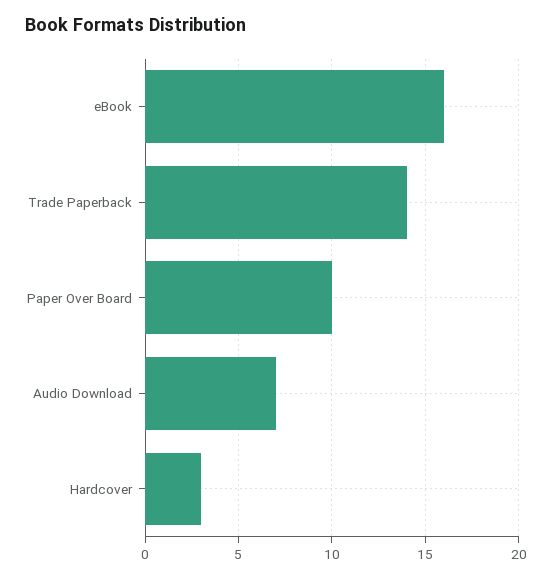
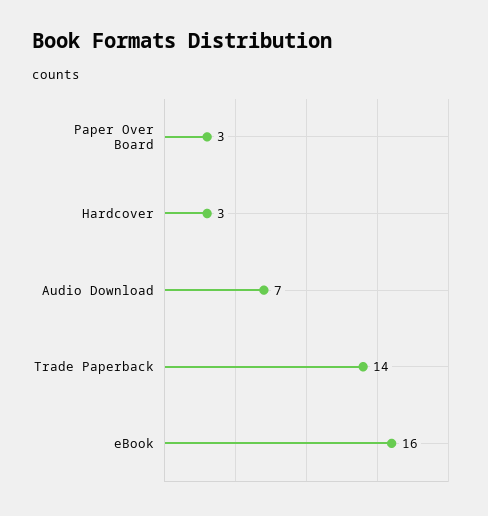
  {
    "eBook": 16,
    "Trade Paperback": 14,
-   "Paper Over Board": 10,
+   "Paper Over Board": 3,
    "Audio Download": 7,
    "Hardcover": 3
  }

